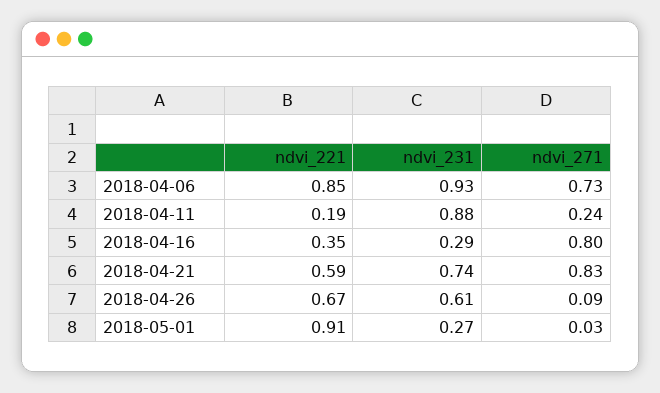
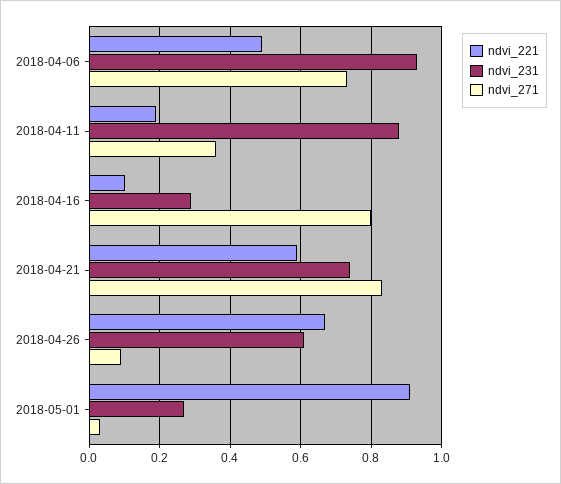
  {
    "ndvi_221": {
-     "2018-04-06": 0.85,
+     "2018-04-06": 0.5,
      "2018-04-11": 0.19,
-     "2018-04-16": 0.35,
+     "2018-04-16": 0.1,
      "2018-04-21": 0.59,
      "2018-04-26": 0.67,
      "2018-05-01": 0.91
    },
    "ndvi_231": {
      "2018-04-06": 0.93,
      "2018-04-11": 0.88,
      "2018-04-16": 0.29,
      "2018-04-21": 0.74,
      "2018-04-26": 0.61,
      "2018-05-01": 0.27
    },
    "ndvi_271": {
      "2018-04-06": 0.73,
-     "2018-04-11": 0.24,
+     "2018-04-11": 0.35,
      "2018-04-16": 0.8,
      "2018-04-21": 0.83,
      "2018-04-26": 0.09,
      "2018-05-01": 0.03
    }
  }

